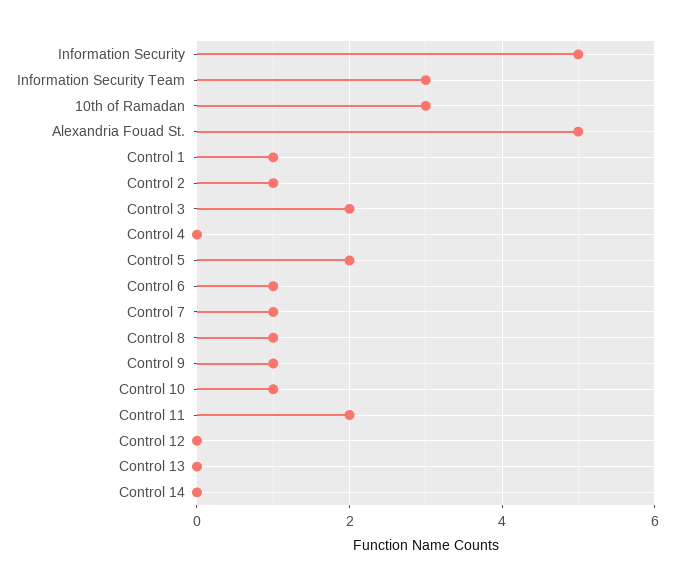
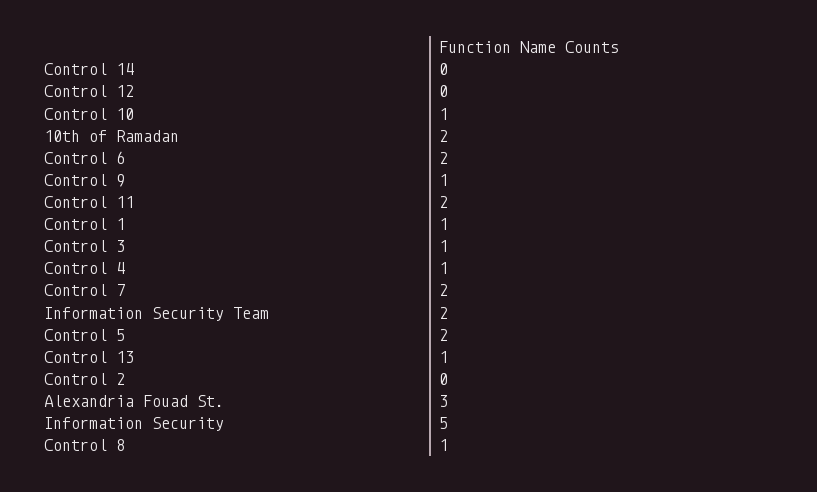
  {
    "Information Security": 5,
-   "Information Security Team": 3,
+   "Information Security Team": 2,
-   "10th of Ramadan": 3,
+   "10th of Ramadan": 2,
-   "Alexandria Fouad St.": 5,
+   "Alexandria Fouad St.": 3,
    "Control 1": 1,
-   "Control 2": 1,
+   "Control 2": 0,
-   "Control 3": 2,
+   "Control 3": 1,
-   "Control 4": 0,
+   "Control 4": 1,
    "Control 5": 2,
-   "Control 6": 1,
+   "Control 6": 2,
-   "Control 7": 1,
+   "Control 7": 2,
    "Control 8": 1,
    "Control 9": 1,
    "Control 10": 1,
    "Control 11": 2,
    "Control 12": 0,
-   "Control 13": 0,
+   "Control 13": 1,
    "Control 14": 0
  }

